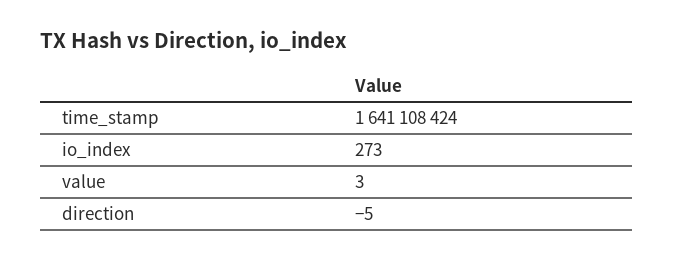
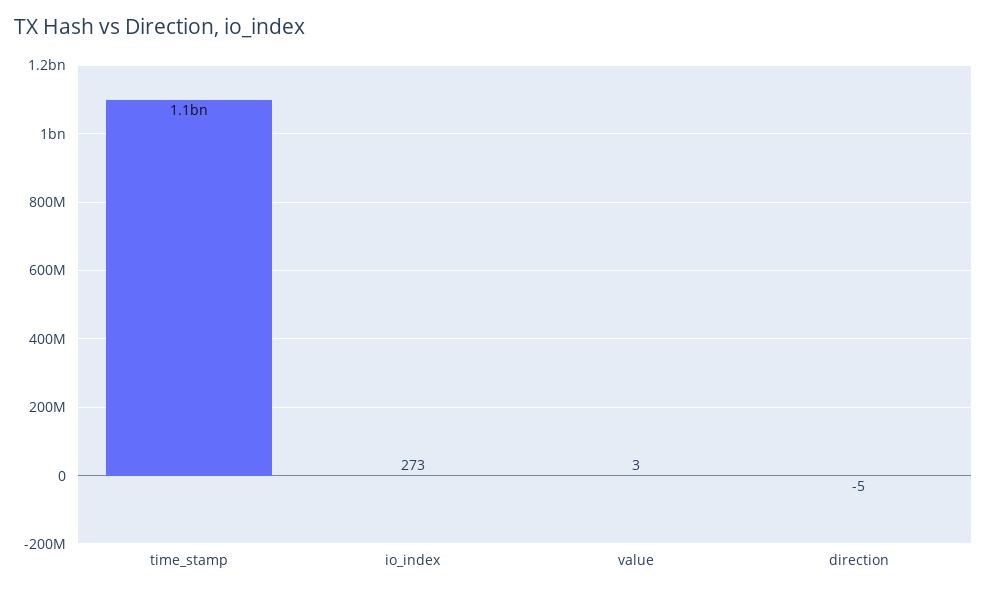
  {
-   "time_stamp": 1641108424,
+   "time_stamp": 1100000000,
    "io_index": 273,
    "value": 3,
    "direction": -5
  }

